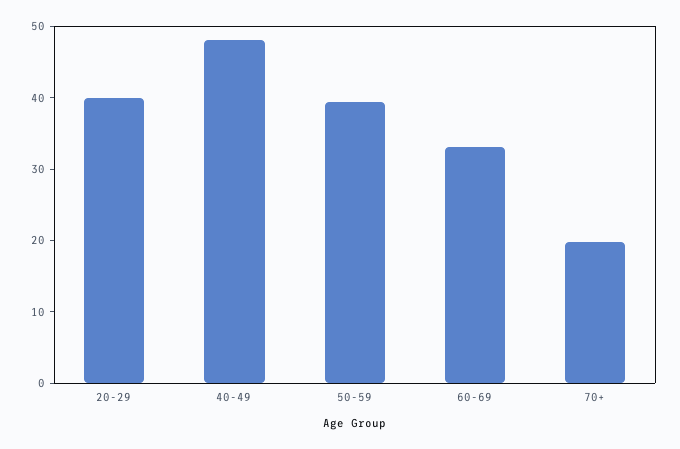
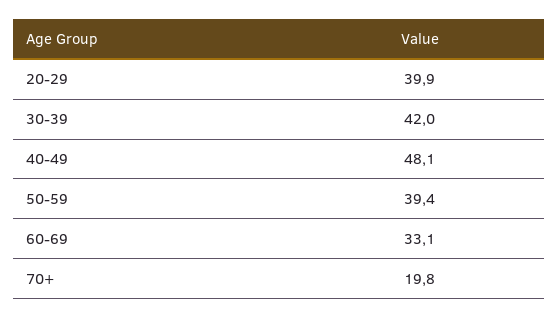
  {
    "20-29": 39.9,
    "40-49": 48.1,
    "50-59": 39.4,
    "60-69": 33.1,
-   "70+": 19.8
+   "70+": 19.8,
+   "30-39": 42
  }

